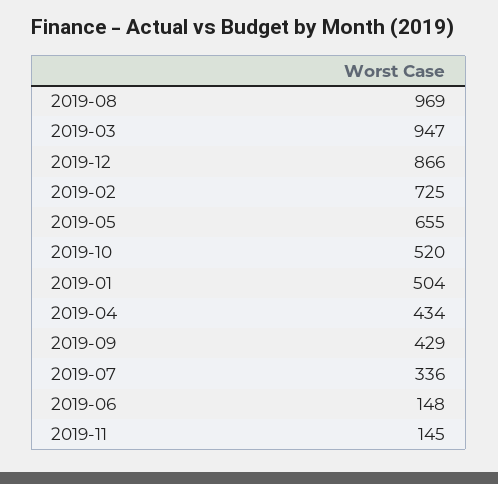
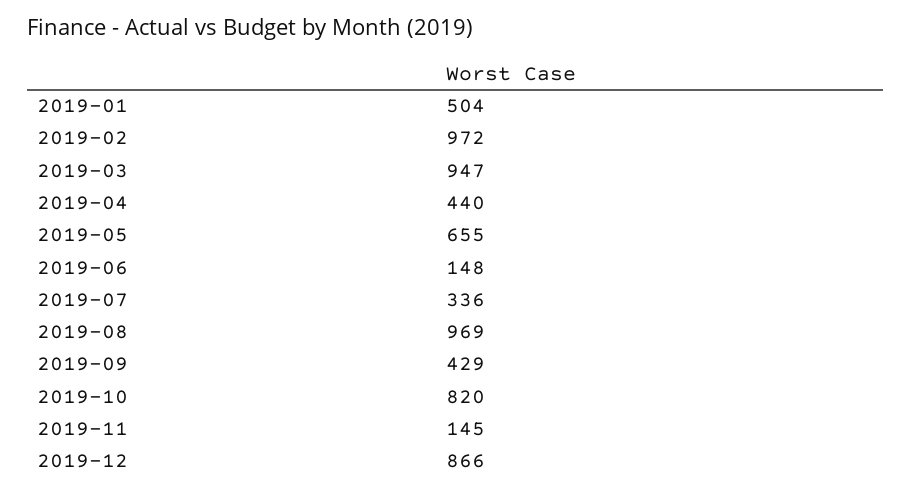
  {
    "2019-08": 969,
    "2019-03": 947,
    "2019-12": 866,
-   "2019-02": 725,
+   "2019-02": 972,
    "2019-05": 655,
-   "2019-10": 520,
+   "2019-10": 820,
    "2019-01": 504,
-   "2019-04": 434,
+   "2019-04": 440,
    "2019-09": 429,
    "2019-07": 336,
    "2019-06": 148,
    "2019-11": 145
  }

